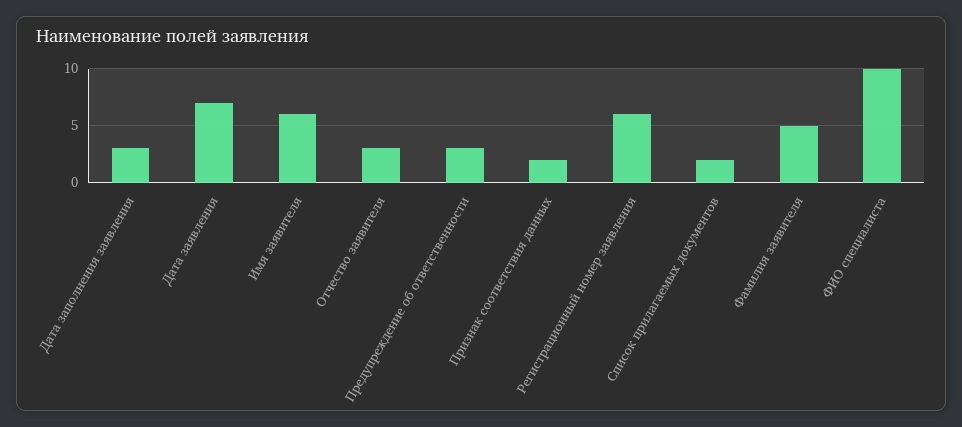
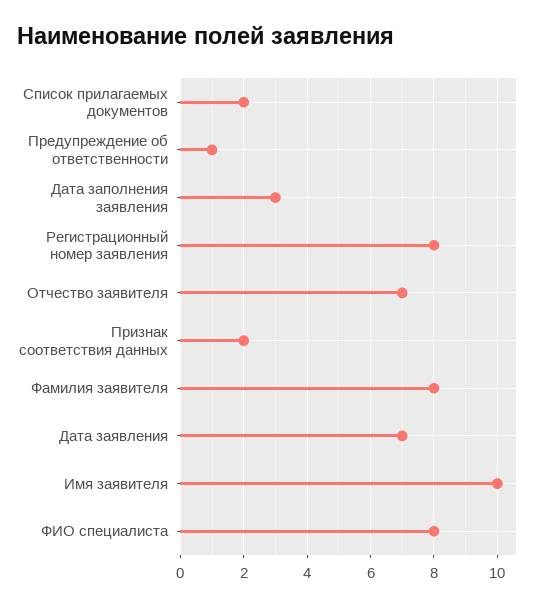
  {
    "Дата заполнения заявления": 3,
    "Дата заявления": 7,
-   "Имя заявителя": 6,
+   "Имя заявителя": 10,
-   "Отчество заявителя": 3,
+   "Отчество заявителя": 7,
-   "Предупреждение об ответственности": 3,
+   "Предупреждение об ответственности": 1,
    "Признак соответствия данных": 2,
-   "Регистрационный номер заявления": 6,
+   "Регистрационный номер заявления": 8,
    "Список прилагаемых документов": 2,
-   "Фамилия заявителя": 5,
+   "Фамилия заявителя": 8,
-   "ФИО специалиста": 10
+   "ФИО специалиста": 8
  }

